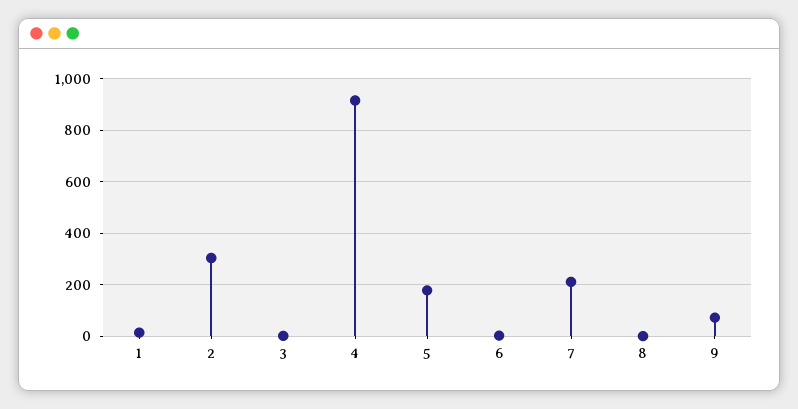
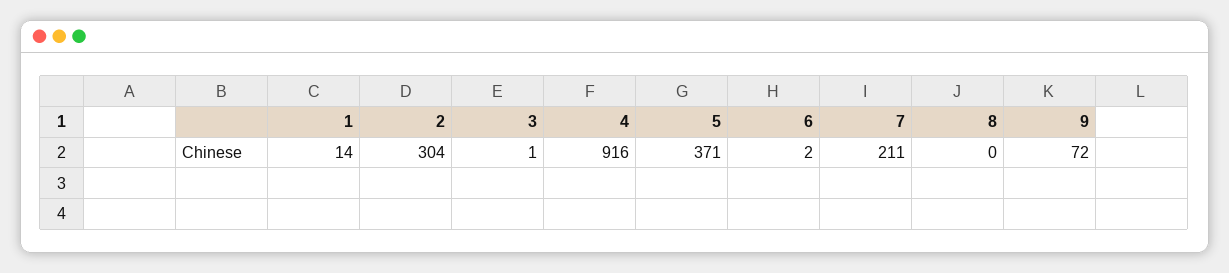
  {
    "1": 14,
    "2": 304,
    "3": 1,
    "4": 916,
-   "5": 175,
+   "5": 371,
    "6": 2,
    "7": 211,
    "8": 0,
    "9": 72
  }

